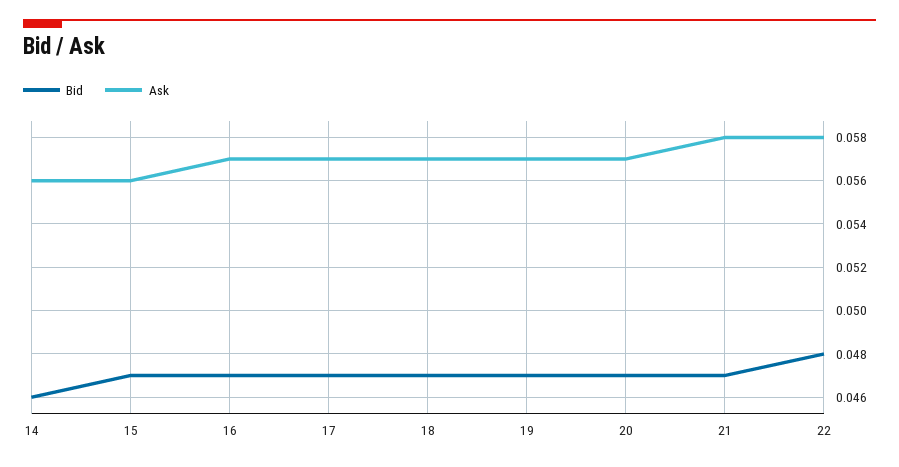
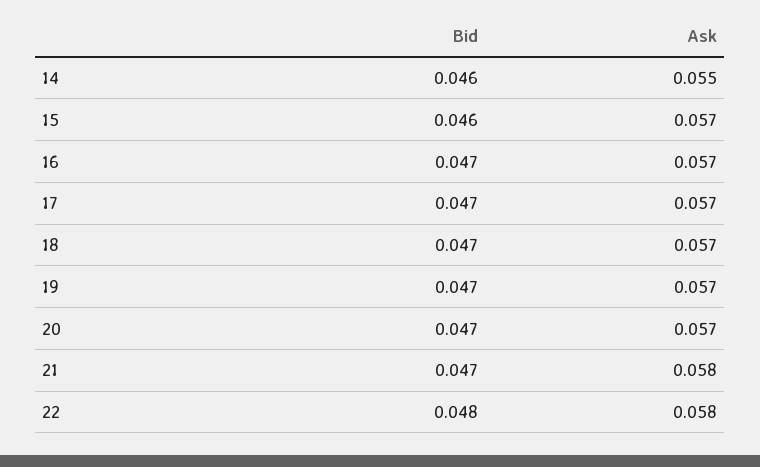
  {
    "Bid": {
      "14": 0.046,
-     "15": 0.047,
+     "15": 0.046,
      "16": 0.047,
      "17": 0.047,
      "18": 0.047,
      "19": 0.047,
      "20": 0.047,
      "21": 0.047,
      "22": 0.048
    },
    "Ask": {
-     "14": 0.056,
+     "14": 0.055,
-     "15": 0.056,
+     "15": 0.057,
      "16": 0.057,
      "17": 0.057,
      "18": 0.057,
      "19": 0.057,
      "20": 0.057,
      "21": 0.058,
      "22": 0.058
    }
  }

